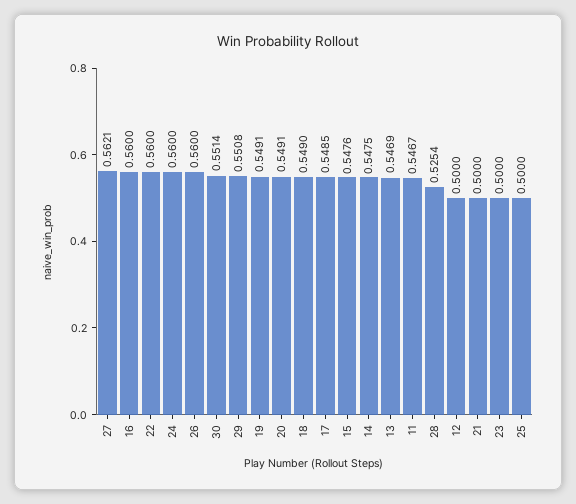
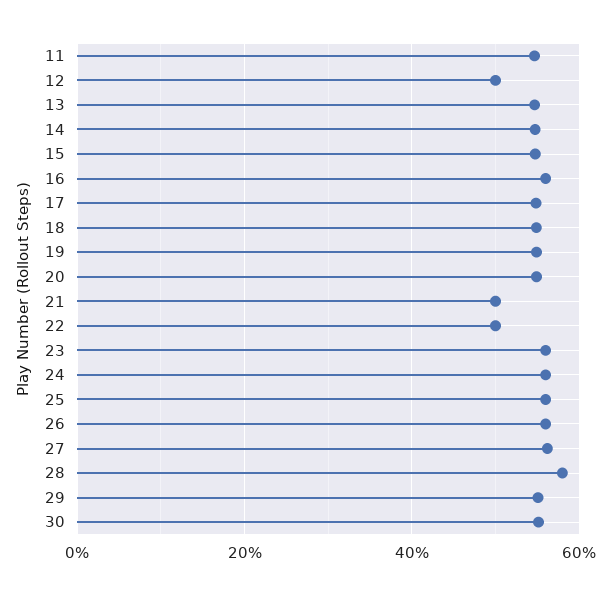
  {
    "27": 0.5621,
    "16": 0.56,
-   "22": 0.56,
+   "22": 0.5,
    "24": 0.56,
    "26": 0.56,
    "30": 0.5514,
    "29": 0.5508,
    "19": 0.5491,
    "20": 0.5491,
    "18": 0.549,
    "17": 0.5485,
    "15": 0.5476,
    "14": 0.5475,
    "13": 0.5469,
    "11": 0.5467,
-   "28": 0.5254,
+   "28": 0.58,
    "12": 0.5,
    "21": 0.5,
-   "23": 0.5,
+   "23": 0.56,
-   "25": 0.5
+   "25": 0.56
  }

